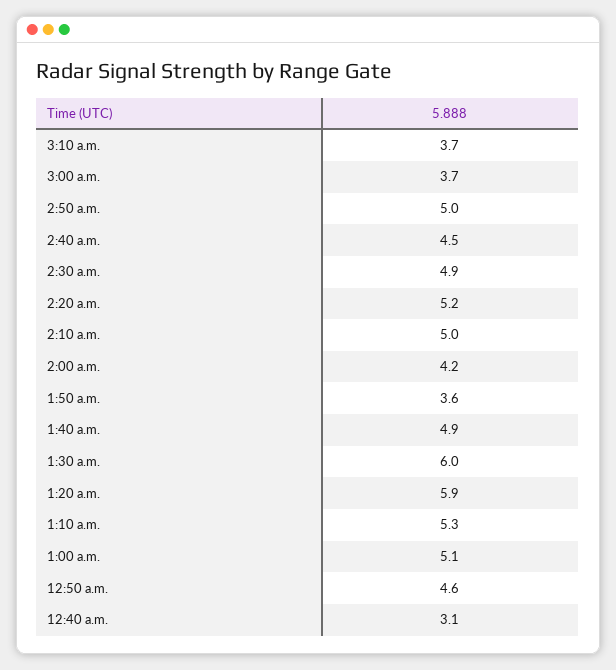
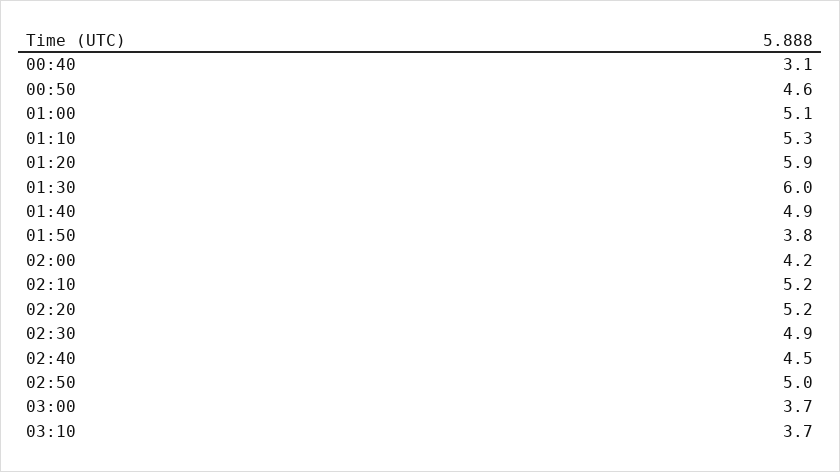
  {
    "3:10 a.m.": 3.7,
    "3:00 a.m.": 3.7,
    "2:50 a.m.": 5,
    "2:40 a.m.": 4.5,
    "2:30 a.m.": 4.9,
    "2:20 a.m.": 5.2,
-   "2:10 a.m.": 5,
+   "2:10 a.m.": 5.2,
    "2:00 a.m.": 4.2,
-   "1:50 a.m.": 3.6,
+   "1:50 a.m.": 3.8,
    "1:40 a.m.": 4.9,
    "1:30 a.m.": 6,
    "1:20 a.m.": 5.9,
    "1:10 a.m.": 5.3,
    "1:00 a.m.": 5.1,
    "12:50 a.m.": 4.6,
    "12:40 a.m.": 3.1
  }

